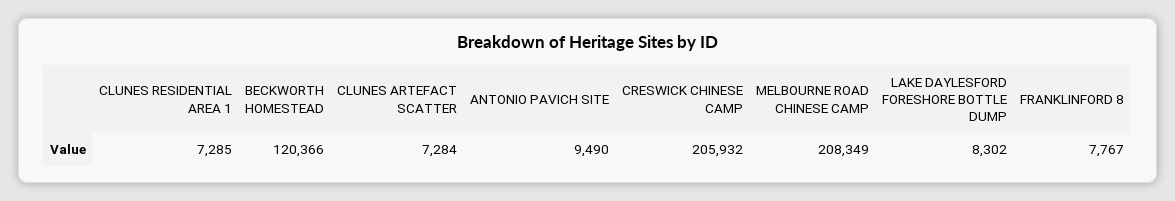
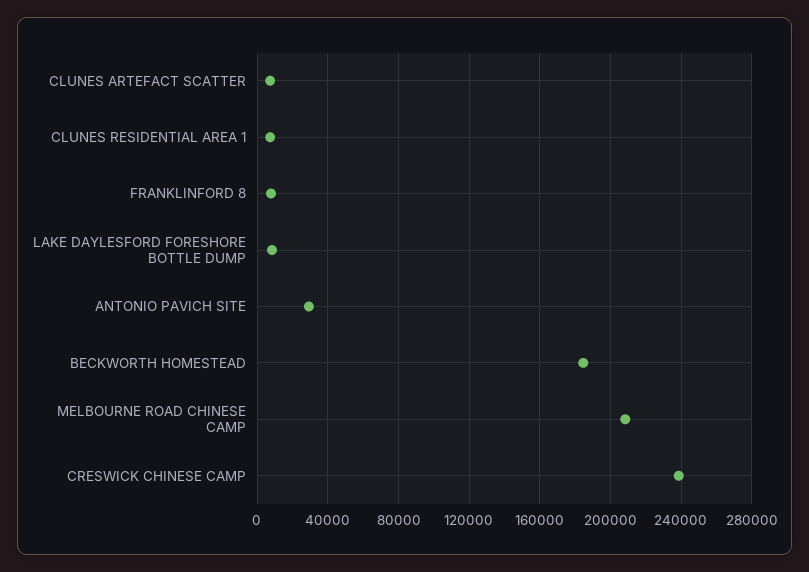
  {
    "CLUNES RESIDENTIAL AREA 1": 7285,
-   "BECKWORTH HOMESTEAD": 120366,
+   "BECKWORTH HOMESTEAD": 185000,
    "CLUNES ARTEFACT SCATTER": 7284,
-   "ANTONIO PAVICH SITE": 9490,
+   "ANTONIO PAVICH SITE": 30000,
-   "CRESWICK CHINESE CAMP": 205932,
+   "CRESWICK CHINESE CAMP": 240000,
    "MELBOURNE ROAD CHINESE CAMP": 208349,
    "LAKE DAYLESFORD FORESHORE BOTTLE DUMP": 8302,
    "FRANKLINFORD 8": 7767
  }

